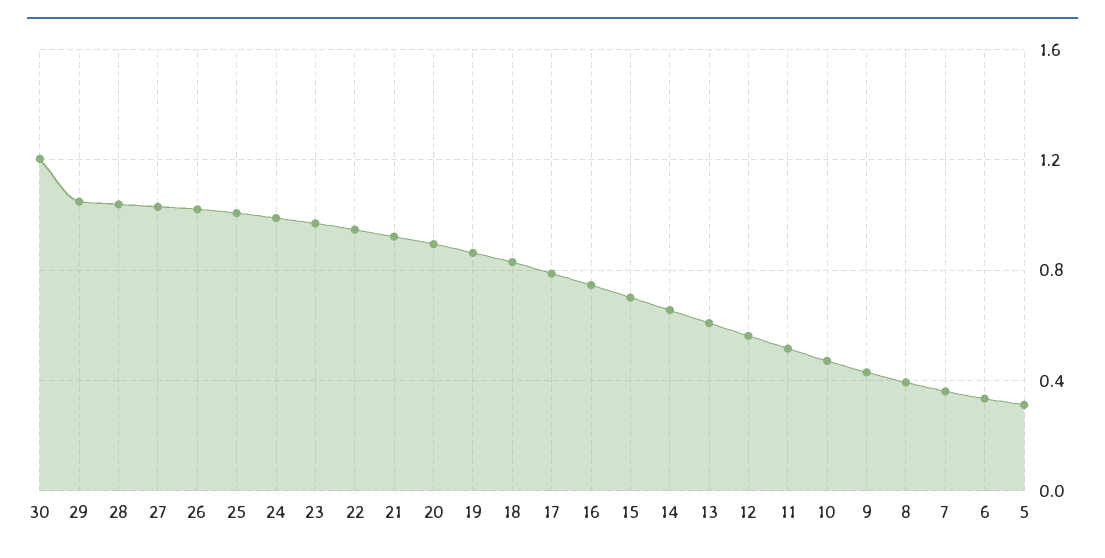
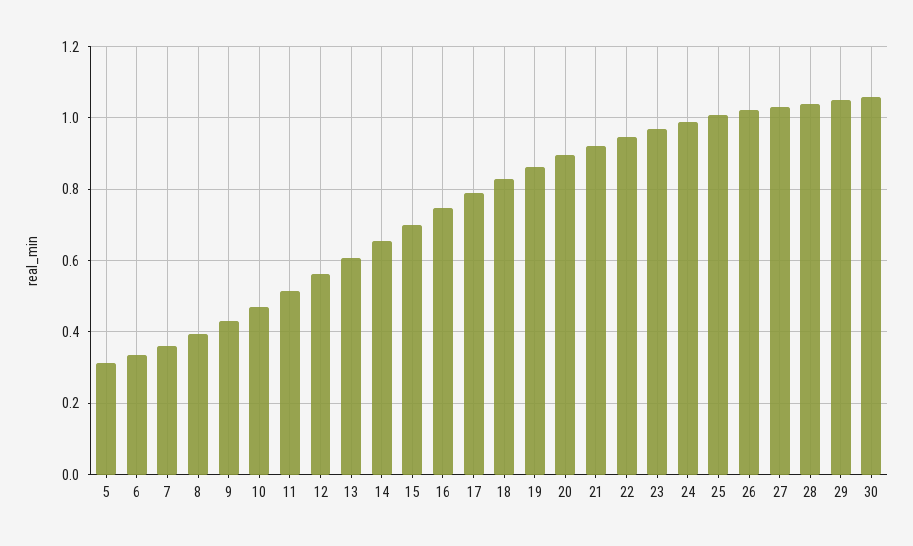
  {
-   "30": 1.2,
+   "30": 1.06,
    "29": 1.04,
    "28": 1.04,
    "27": 1.04,
    "26": 1.02,
    "25": 1,
    "24": 0.98,
    "23": 0.98,
    "22": 0.94,
    "21": 0.92,
    "20": 0.9,
    "19": 0.86,
    "18": 0.82,
    "17": 0.78,
    "16": 0.74,
    "15": 0.7,
    "14": 0.66,
    "13": 0.6,
    "12": 0.56,
    "11": 0.52,
    "10": 0.48,
    "9": 0.44,
    "8": 0.4,
    "7": 0.36,
    "6": 0.34,
    "5": 0.32
  }

